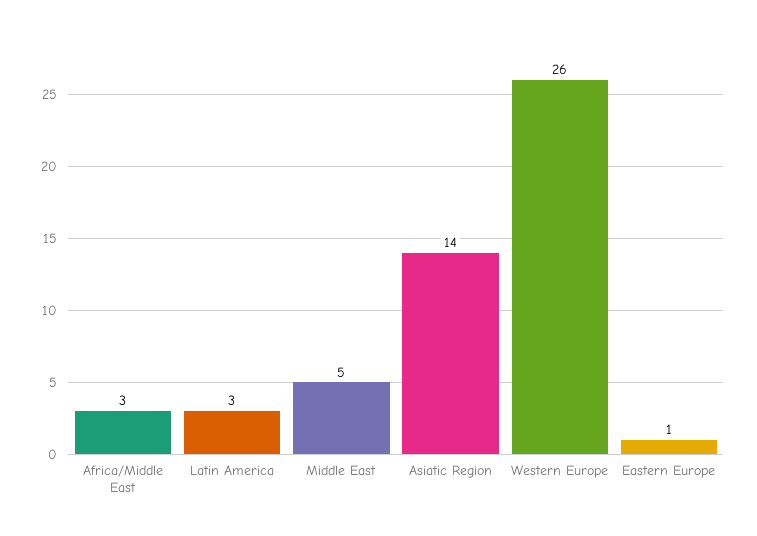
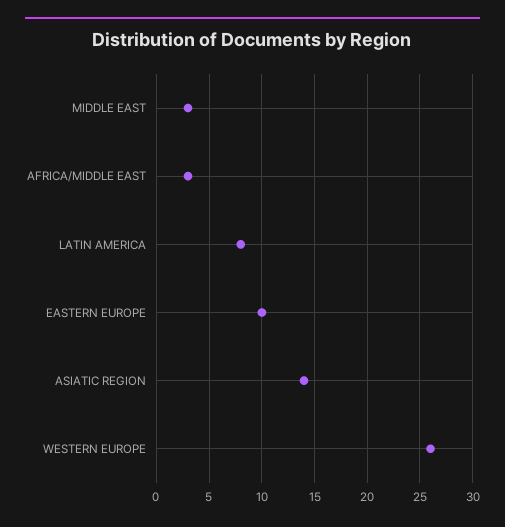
  {
    "Africa/Middle East": 3,
-   "Latin America": 3,
+   "Latin America": 8,
-   "Middle East": 5,
+   "Middle East": 3,
    "Asiatic Region": 14,
    "Western Europe": 26,
-   "Eastern Europe": 1
+   "Eastern Europe": 10
  }

